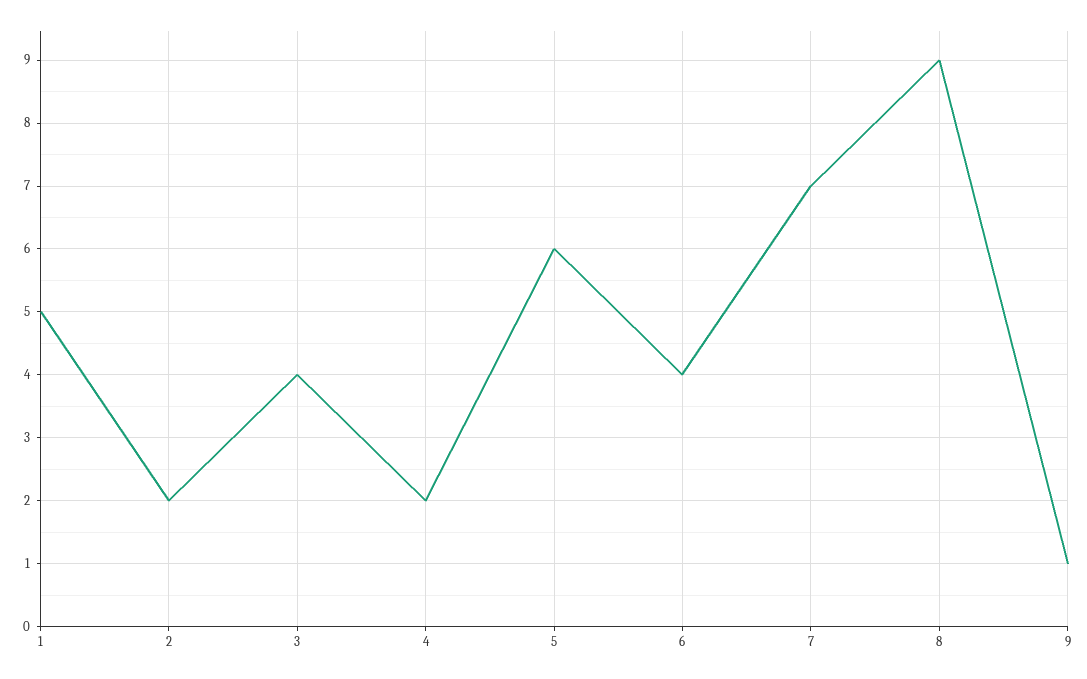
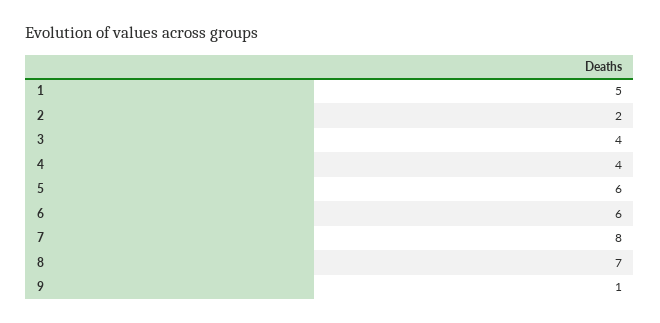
  {
    "1": 5,
    "2": 2,
    "3": 4,
-   "4": 2,
+   "4": 4,
    "5": 6,
-   "6": 4,
+   "6": 6,
-   "7": 7,
+   "7": 8,
-   "8": 9,
+   "8": 7,
    "9": 1
  }

